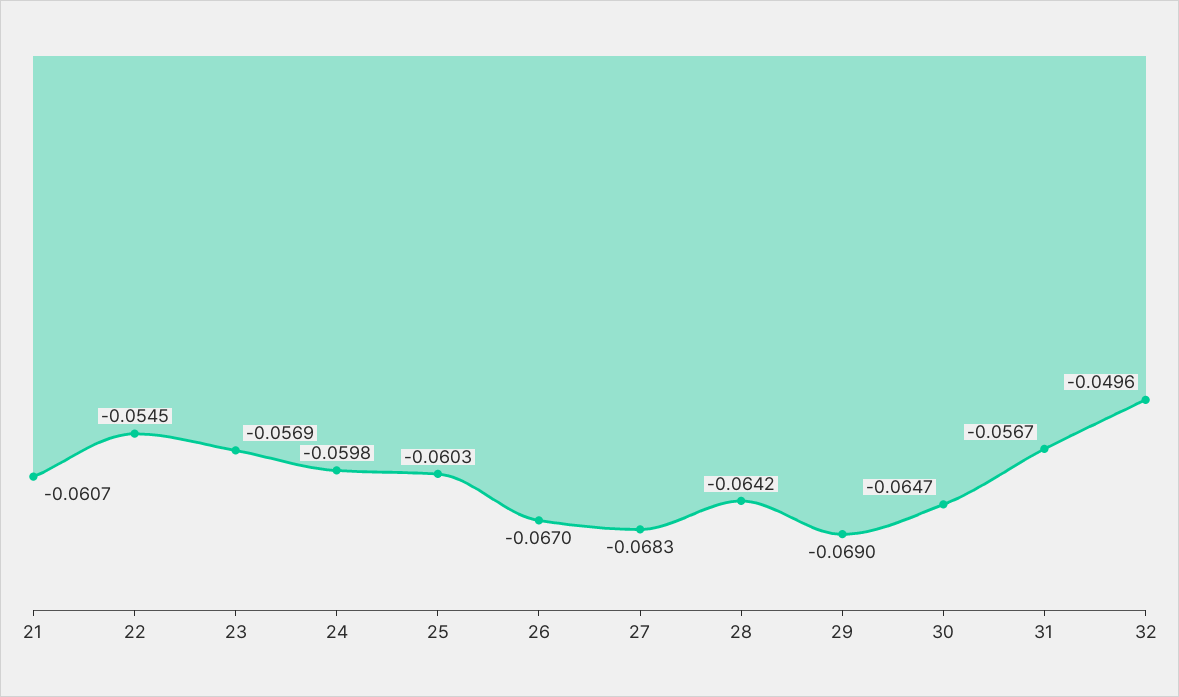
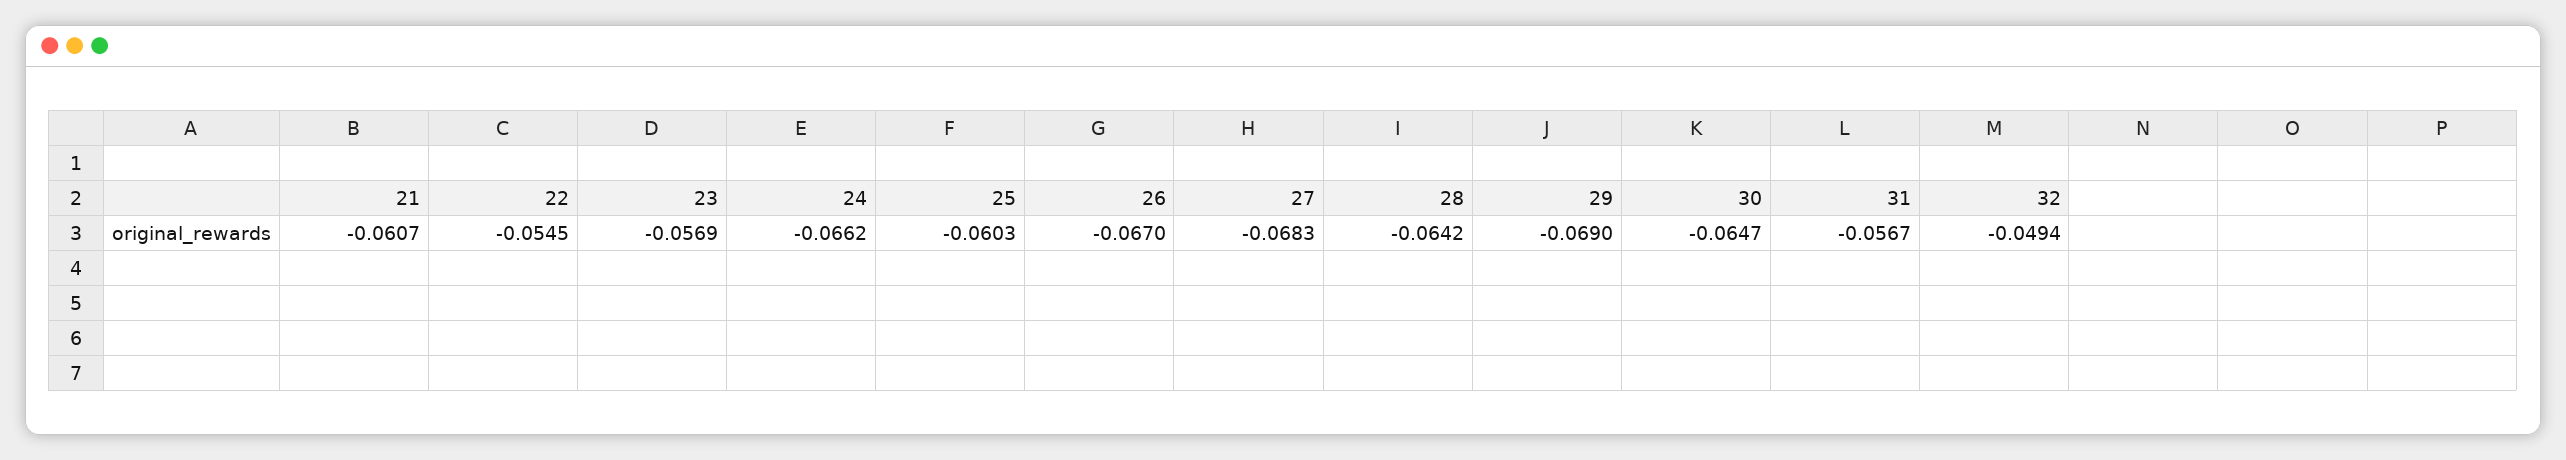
  {
    "21": -0.0607,
    "22": -0.0545,
    "23": -0.0569,
-   "24": -0.0598,
+   "24": -0.0662,
    "25": -0.0603,
    "26": -0.067,
    "27": -0.0683,
    "28": -0.0642,
    "29": -0.069,
    "30": -0.0647,
    "31": -0.0567,
-   "32": -0.0496
+   "32": -0.0494
  }

